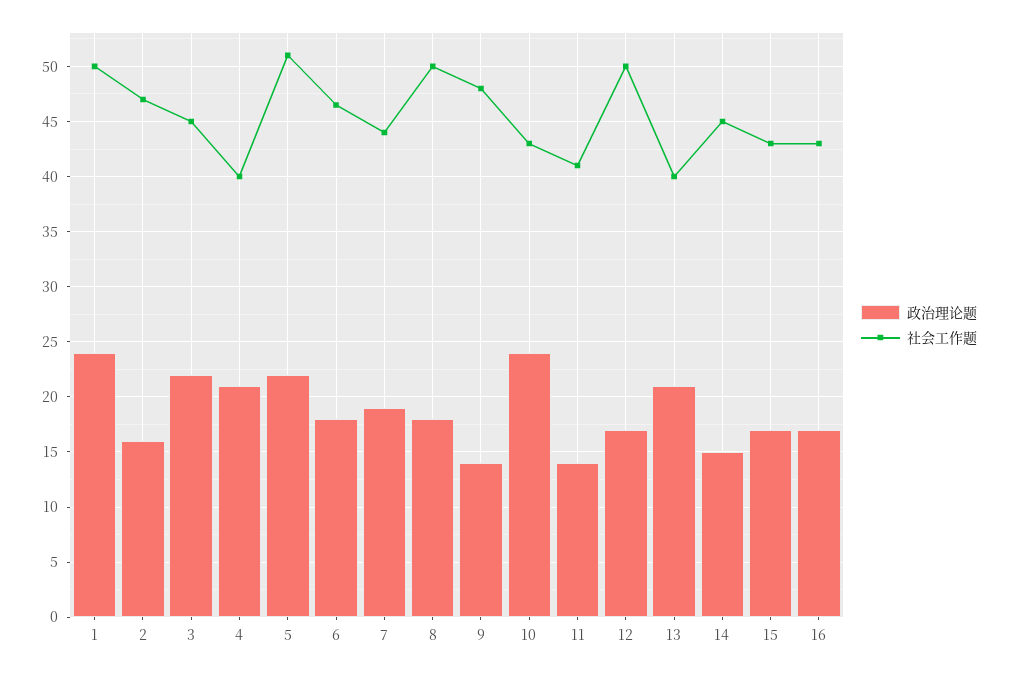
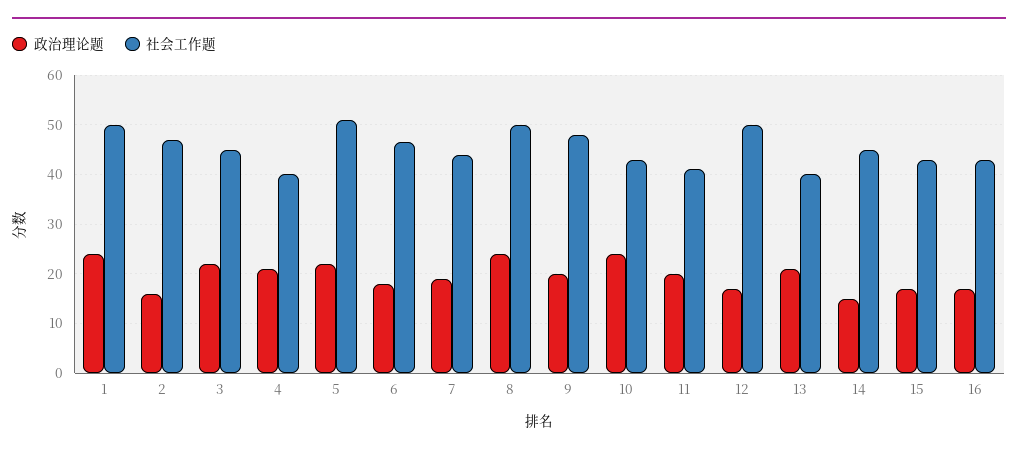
  {
    "政治理论题": {
      "1": 24,
      "2": 16,
      "3": 22,
      "4": 21,
      "5": 22,
      "6": 18,
      "7": 19,
-     "8": 18,
+     "8": 24,
-     "9": 14,
+     "9": 20,
      "10": 24,
-     "11": 14,
+     "11": 20,
      "12": 17,
      "13": 21,
      "14": 15,
      "15": 17,
      "16": 17
    },
    "社会工作题": {
      "1": 50,
      "2": 47,
      "3": 45,
      "4": 40,
      "5": 51,
      "6": 47,
      "7": 44,
      "8": 50,
      "9": 48,
      "10": 43,
      "11": 41,
      "12": 50,
      "13": 40,
      "14": 45,
      "15": 43,
      "16": 43
    }
  }

